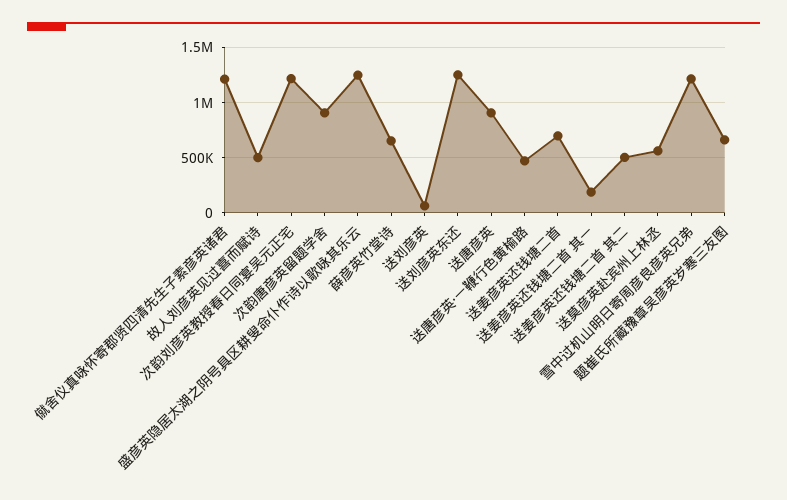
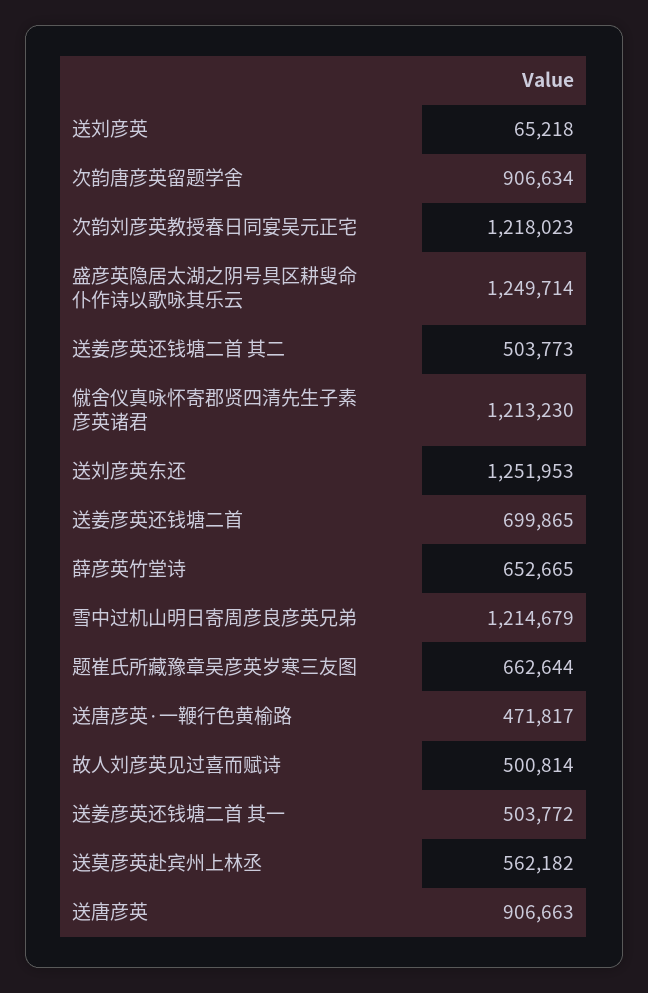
  {
    "僦舍仪真咏怀寄郡贤四清先生子素彦英诸君": 1213230,
    "故人刘彦英见过喜而赋诗": 500814,
    "次韵刘彦英教授春日同宴吴元正宅": 1218023,
    "次韵唐彦英留题学舍": 906634,
    "盛彦英隐居太湖之阴号具区耕叟命仆作诗以歌咏其乐云": 1249714,
    "薛彦英竹堂诗": 652665,
    "送刘彦英": 65218,
    "送刘彦英东还": 1251953,
    "送唐彦英": 906663,
    "送唐彦英·一鞭行色黄榆路": 471817,
    "送姜彦英还钱塘二首": 699865,
-   "送姜彦英还钱塘二首 其一": 200000,
+   "送姜彦英还钱塘二首 其一": 503772,
    "送姜彦英还钱塘二首 其二": 503773,
    "送莫彦英赴宾州上林丞": 562182,
    "雪中过机山明日寄周彦良彦英兄弟": 1214679,
    "题崔氏所藏豫章吴彦英岁寒三友图": 662644
  }

